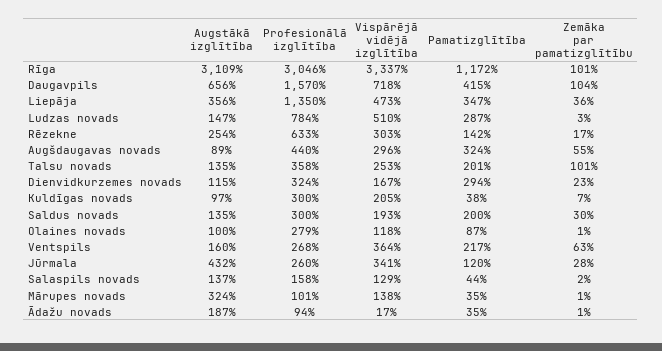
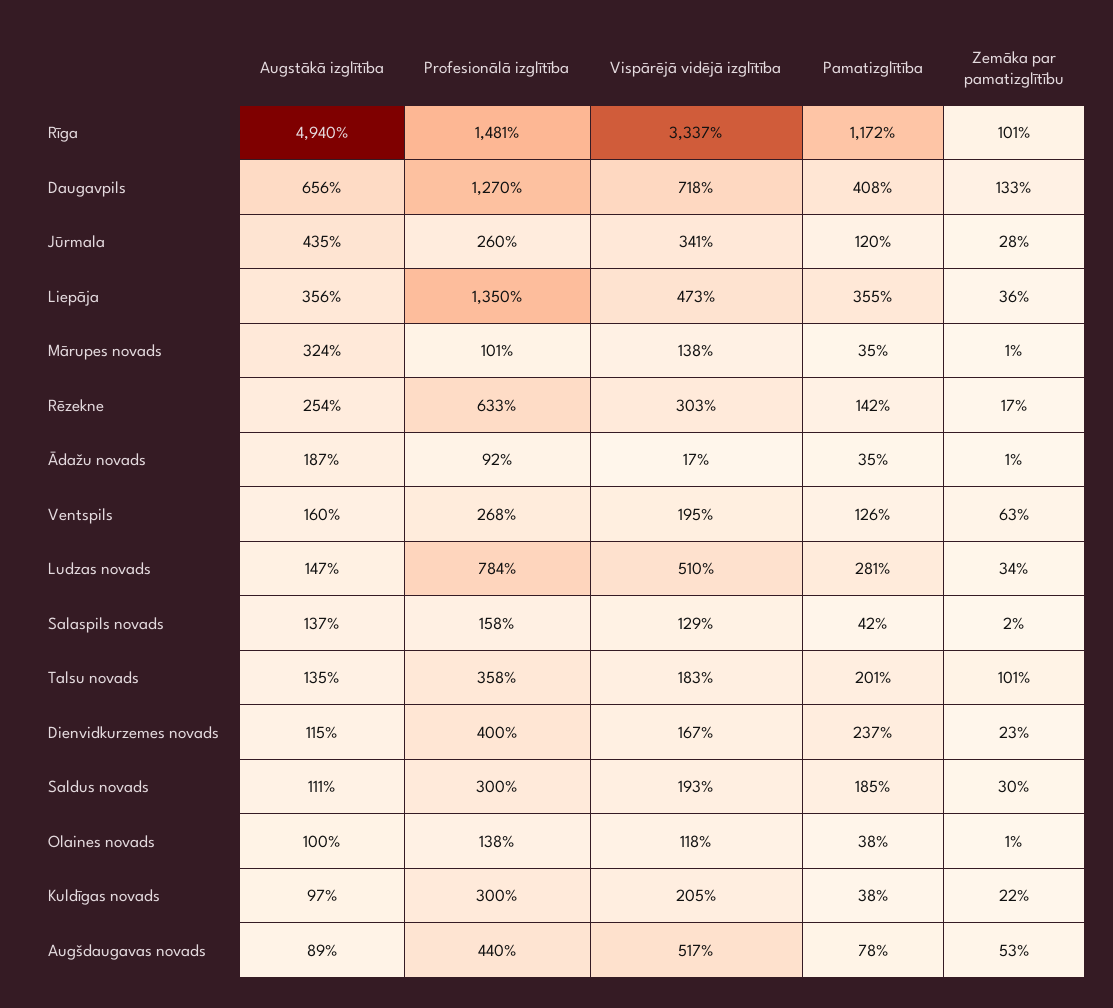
  {
    "Augstākā izglītība": {
-     "Rīga": 3109,
+     "Rīga": 4940,
      "Daugavpils": 656,
      "Liepāja": 356,
      "Ludzas novads": 147,
      "Rēzekne": 254,
      "Augšdaugavas novads": 89,
      "Talsu novads": 135,
      "Dienvidkurzemes novads": 115,
      "Kuldīgas novads": 97,
-     "Saldus novads": 135,
+     "Saldus novads": 111,
      "Olaines novads": 100,
      "Ventspils": 160,
-     "Jūrmala": 432,
+     "Jūrmala": 435,
      "Salaspils novads": 137,
      "Mārupes novads": 324,
      "Ādažu novads": 187
    },
    "Profesionālā izglītība": {
-     "Rīga": 3046,
+     "Rīga": 1481,
-     "Daugavpils": 1570,
+     "Daugavpils": 1270,
      "Liepāja": 1350,
      "Ludzas novads": 784,
      "Rēzekne": 633,
      "Augšdaugavas novads": 440,
      "Talsu novads": 358,
-     "Dienvidkurzemes novads": 324,
+     "Dienvidkurzemes novads": 400,
      "Kuldīgas novads": 300,
      "Saldus novads": 300,
-     "Olaines novads": 279,
+     "Olaines novads": 138,
      "Ventspils": 268,
      "Jūrmala": 260,
      "Salaspils novads": 158,
      "Mārupes novads": 101,
-     "Ādažu novads": 94
+     "Ādažu novads": 92
    },
    "Vispārējā vidējā izglītība": {
      "Rīga": 3337,
      "Daugavpils": 718,
      "Liepāja": 473,
      "Ludzas novads": 510,
      "Rēzekne": 303,
-     "Augšdaugavas novads": 296,
+     "Augšdaugavas novads": 517,
-     "Talsu novads": 253,
+     "Talsu novads": 183,
      "Dienvidkurzemes novads": 167,
      "Kuldīgas novads": 205,
      "Saldus novads": 193,
      "Olaines novads": 118,
-     "Ventspils": 364,
+     "Ventspils": 195,
      "Jūrmala": 341,
      "Salaspils novads": 129,
      "Mārupes novads": 138,
      "Ādažu novads": 17
    },
    "Pamatizglītība": {
      "Rīga": 1172,
-     "Daugavpils": 415,
+     "Daugavpils": 408,
-     "Liepāja": 347,
+     "Liepāja": 355,
-     "Ludzas novads": 287,
+     "Ludzas novads": 281,
      "Rēzekne": 142,
-     "Augšdaugavas novads": 324,
+     "Augšdaugavas novads": 78,
      "Talsu novads": 201,
-     "Dienvidkurzemes novads": 294,
+     "Dienvidkurzemes novads": 237,
      "Kuldīgas novads": 38,
-     "Saldus novads": 200,
+     "Saldus novads": 185,
-     "Olaines novads": 87,
+     "Olaines novads": 38,
-     "Ventspils": 217,
+     "Ventspils": 126,
      "Jūrmala": 120,
-     "Salaspils novads": 44,
+     "Salaspils novads": 42,
      "Mārupes novads": 35,
      "Ādažu novads": 35
    },
    "Zemāka par pamatizglītību": {
      "Rīga": 101,
-     "Daugavpils": 104,
+     "Daugavpils": 133,
      "Liepāja": 36,
-     "Ludzas novads": 3,
+     "Ludzas novads": 34,
      "Rēzekne": 17,
-     "Augšdaugavas novads": 55,
+     "Augšdaugavas novads": 53,
      "Talsu novads": 101,
      "Dienvidkurzemes novads": 23,
-     "Kuldīgas novads": 7,
+     "Kuldīgas novads": 22,
      "Saldus novads": 30,
      "Olaines novads": 1,
      "Ventspils": 63,
      "Jūrmala": 28,
      "Salaspils novads": 2,
      "Mārupes novads": 1,
      "Ādažu novads": 1
    }
  }

